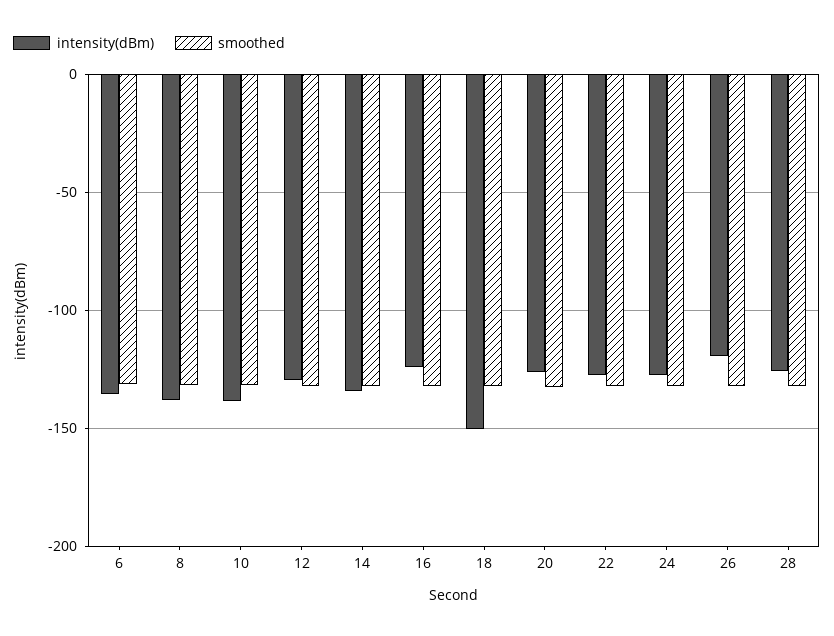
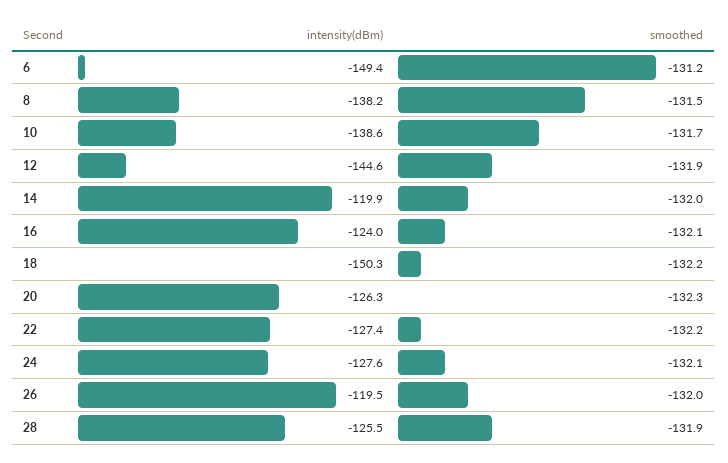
  {
    "intensity(dBm)": {
-     "6": -135,
+     "6": -149.4,
      "8": -138.2,
      "10": -138.6,
-     "12": -130,
+     "12": -144.6,
-     "14": -135,
+     "14": -119.9,
      "16": -124,
      "18": -150.3,
      "20": -126.3,
      "22": -127.4,
      "24": -127.6,
      "26": -119.5,
      "28": -125.5
    },
    "smoothed": {
      "6": -131.2,
      "8": -131.5,
      "10": -131.7,
      "12": -131.9,
      "14": -132,
      "16": -132.1,
      "18": -132.2,
      "20": -132.3,
      "22": -132.2,
      "24": -132.1,
      "26": -132,
      "28": -131.9
    }
  }

